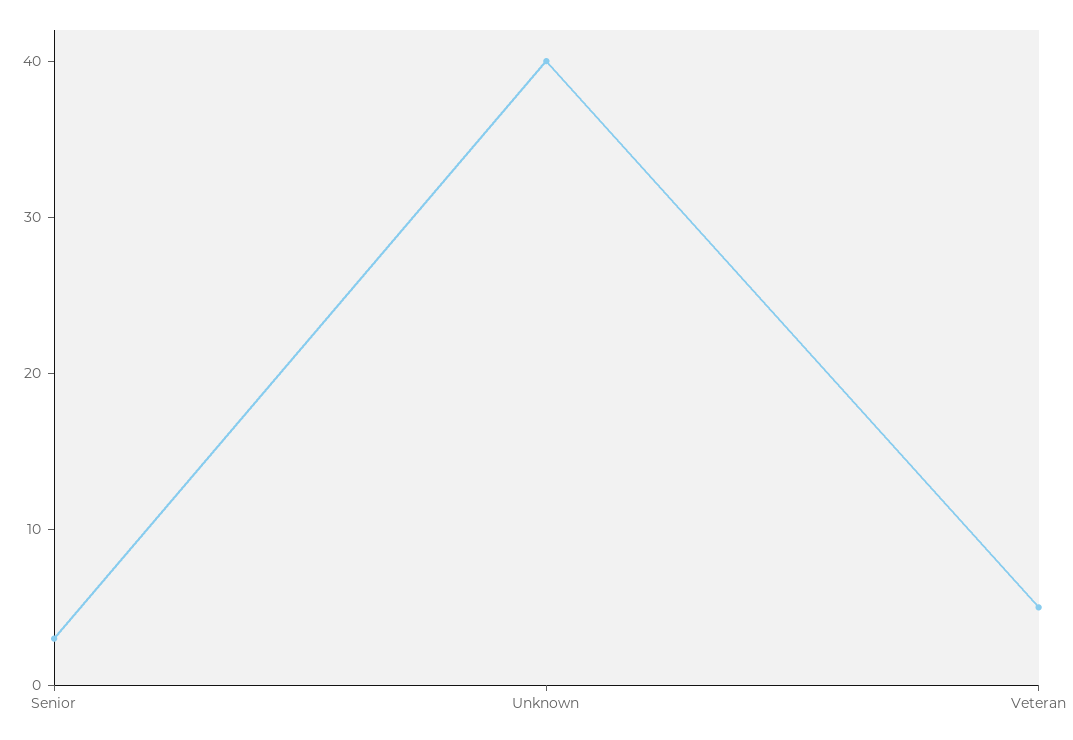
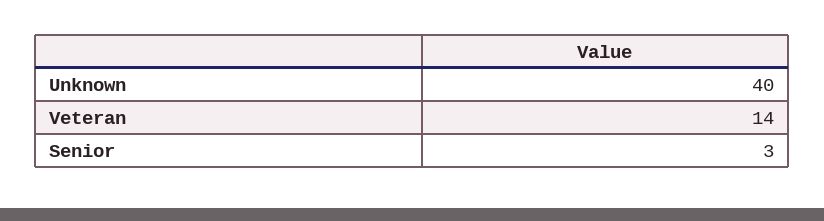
  {
    "Senior": 3,
    "Unknown": 40,
-   "Veteran": 5
+   "Veteran": 14
  }

